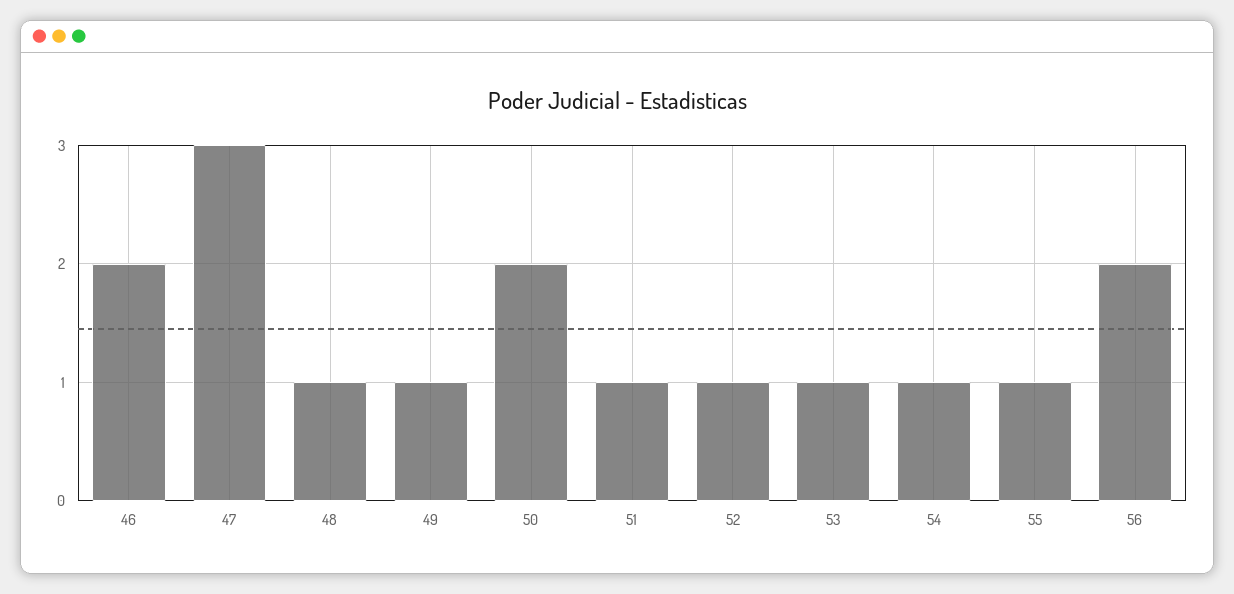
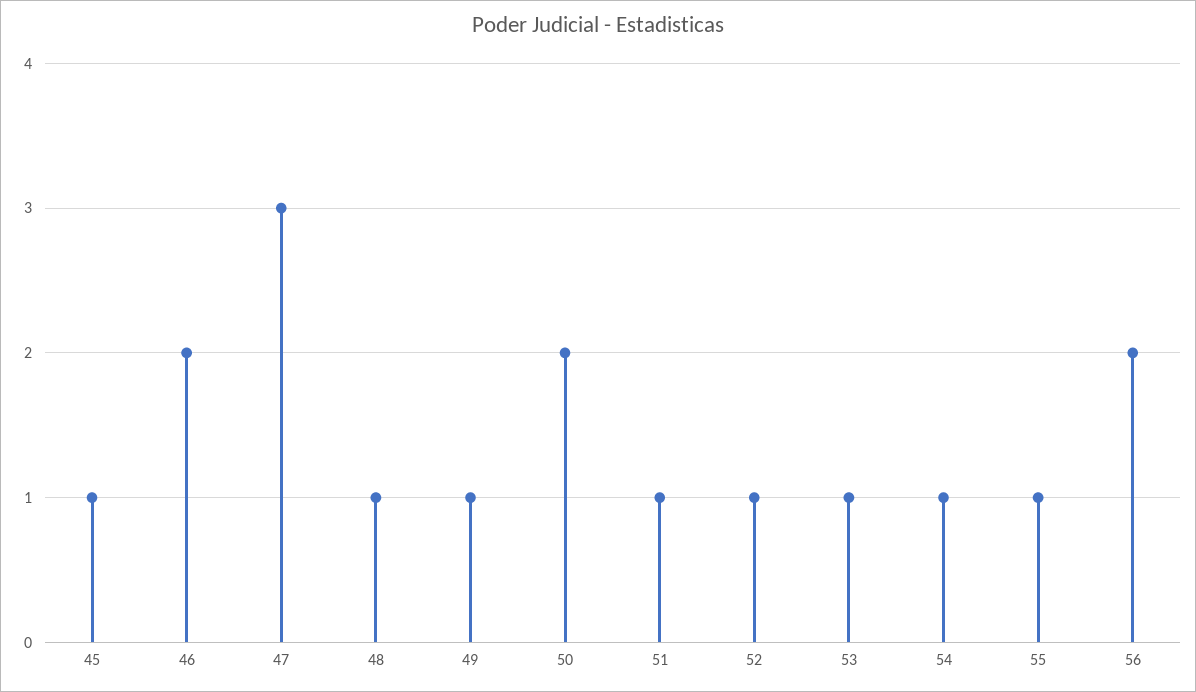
  {
    "46": 2,
    "47": 3,
    "48": 1,
    "49": 1,
    "50": 2,
    "51": 1,
    "52": 1,
    "53": 1,
    "54": 1,
    "55": 1,
-   "56": 2
+   "56": 2,
+   "45": 1
  }

